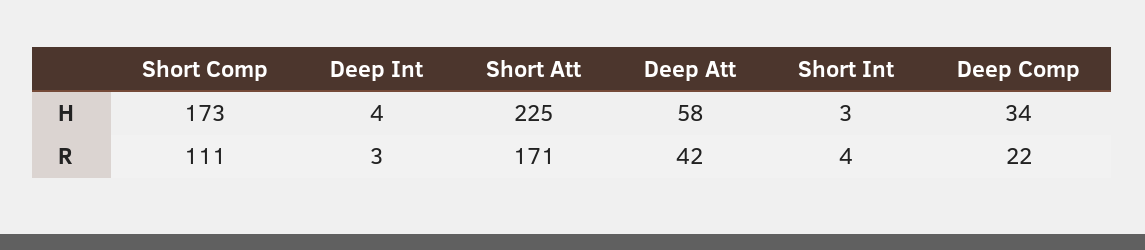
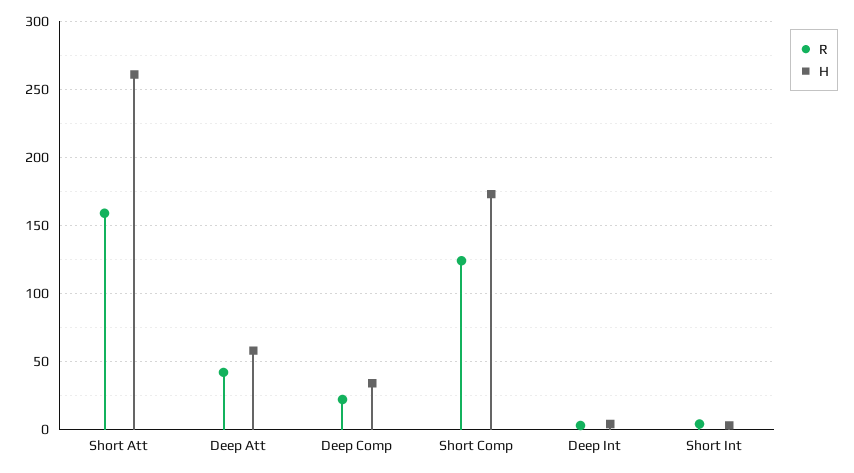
  {
    "H": {
      "Short Comp": 173,
      "Deep Int": 4,
-     "Short Att": 225,
+     "Short Att": 260,
      "Deep Att": 58,
      "Short Int": 3,
      "Deep Comp": 34
    },
    "R": {
-     "Short Comp": 111,
+     "Short Comp": 125,
      "Deep Int": 3,
-     "Short Att": 171,
+     "Short Att": 160,
      "Deep Att": 42,
      "Short Int": 4,
      "Deep Comp": 22
    }
  }

